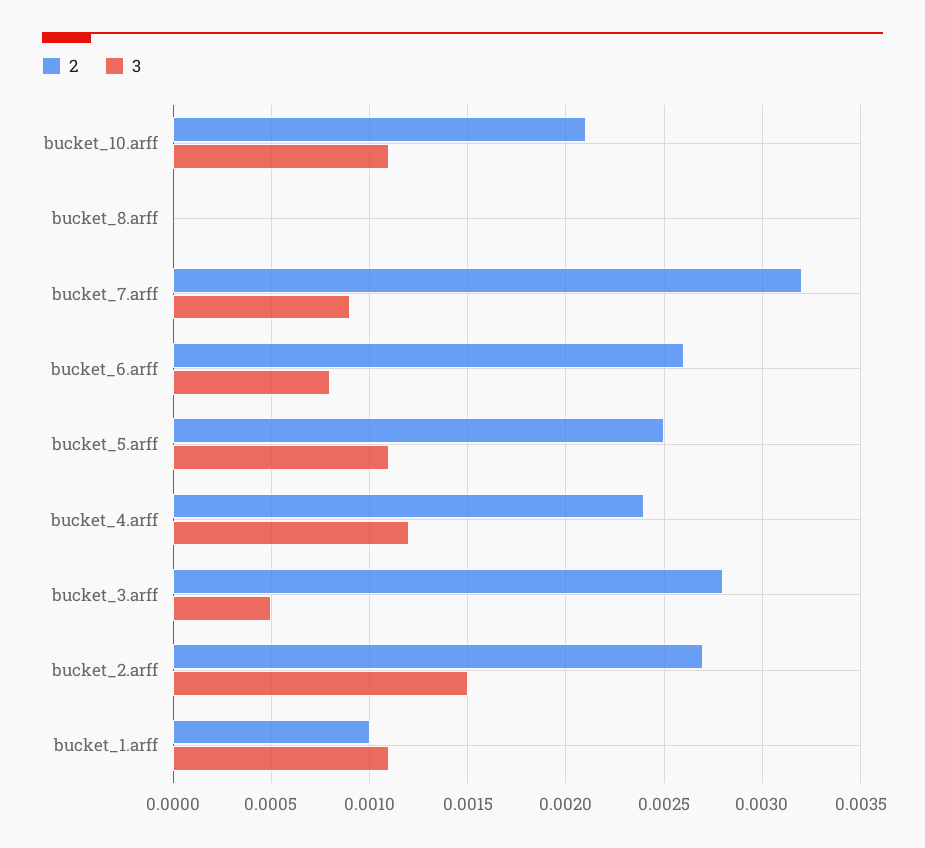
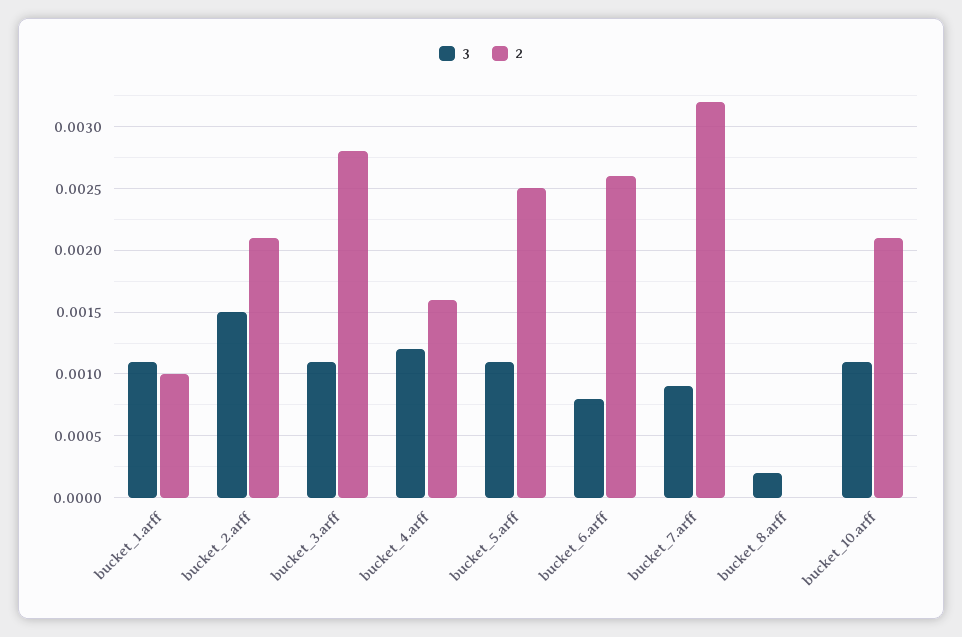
  {
    "2": {
      "bucket_10.arff": 0.0021,
      "bucket_8.arff": 0,
      "bucket_7.arff": 0.0032,
      "bucket_6.arff": 0.0026,
      "bucket_5.arff": 0.0025,
-     "bucket_4.arff": 0.0024,
+     "bucket_4.arff": 0.0016,
      "bucket_3.arff": 0.0028,
-     "bucket_2.arff": 0.0027,
+     "bucket_2.arff": 0.0021,
      "bucket_1.arff": 0.001
    },
    "3": {
      "bucket_10.arff": 0.0011,
-     "bucket_8.arff": 0,
+     "bucket_8.arff": 0.0002,
      "bucket_7.arff": 0.0009,
      "bucket_6.arff": 0.0008,
      "bucket_5.arff": 0.0011,
      "bucket_4.arff": 0.0012,
-     "bucket_3.arff": 0.0005,
+     "bucket_3.arff": 0.0011,
      "bucket_2.arff": 0.0015,
      "bucket_1.arff": 0.0011
    }
  }

